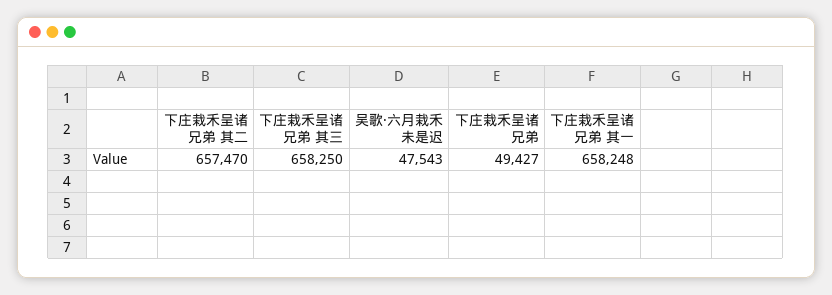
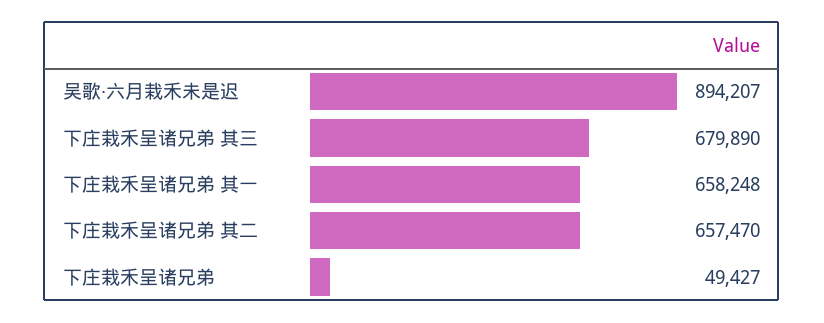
  {
    "下庄栽禾呈诸兄弟 其二": 657470,
-   "下庄栽禾呈诸兄弟 其三": 658250,
+   "下庄栽禾呈诸兄弟 其三": 679890,
-   "吴歌·六月栽禾未是迟": 47543,
+   "吴歌·六月栽禾未是迟": 894207,
    "下庄栽禾呈诸兄弟": 49427,
    "下庄栽禾呈诸兄弟 其一": 658248
  }

